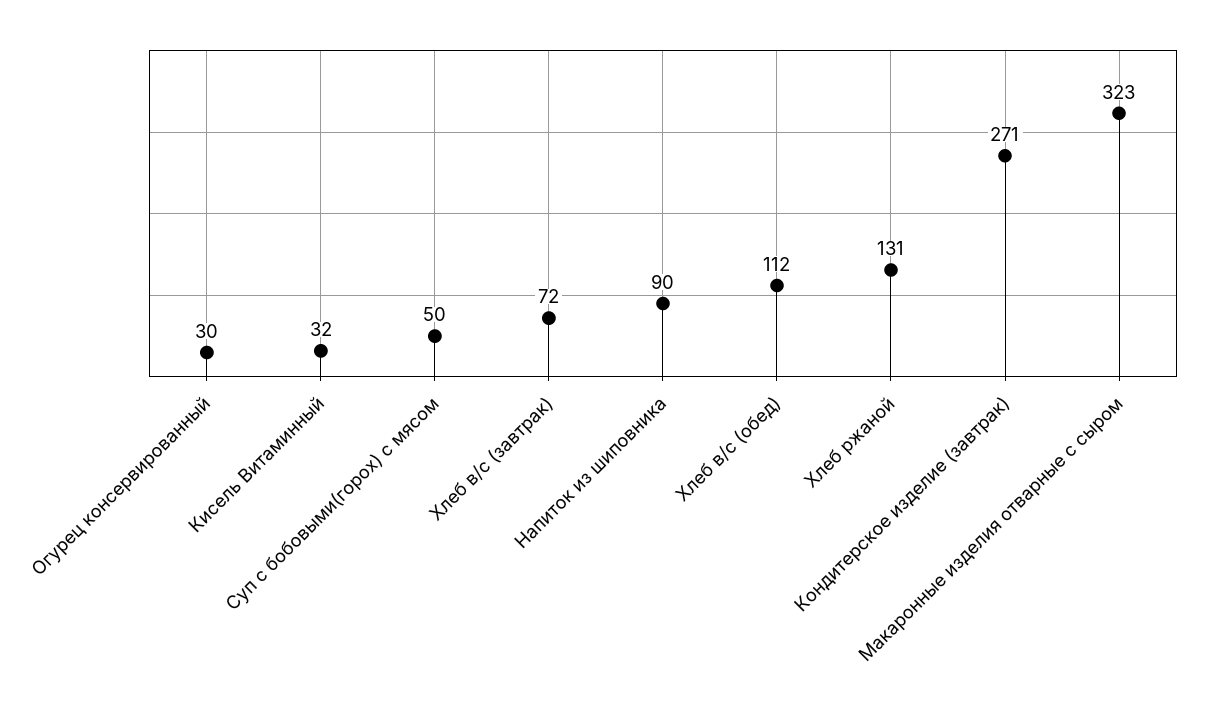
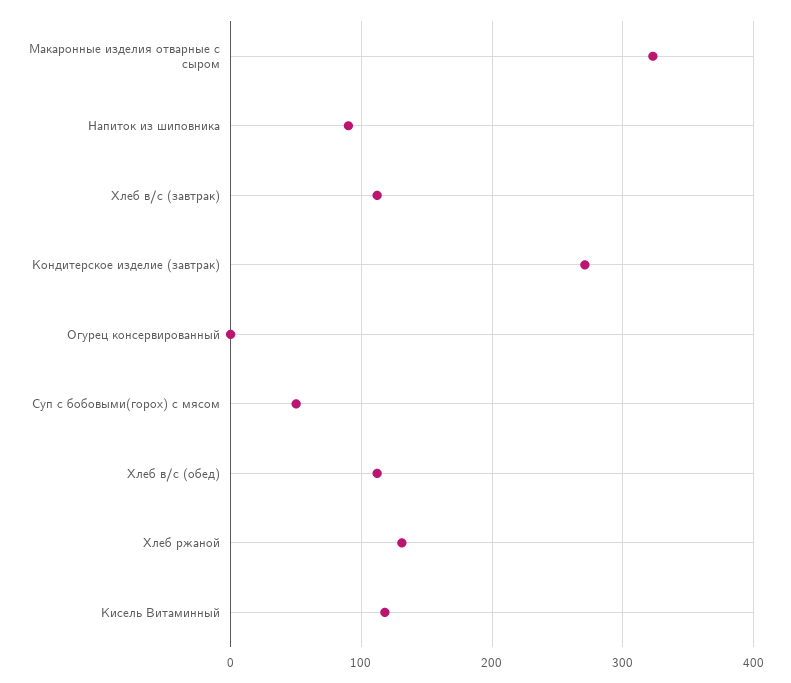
  {
-   "Огурец консервированный": 30,
+   "Огурец консервированный": 0,
-   "Кисель Витаминный": 32,
+   "Кисель Витаминный": 120,
    "Суп с бобовыми(горох) с мясом": 50,
-   "Хлеб в/с (завтрак)": 72,
+   "Хлеб в/с (завтрак)": 110,
    "Напиток из шиповника": 90,
    "Хлеб в/с (обед)": 112,
    "Хлеб ржаной": 131,
    "Кондитерское изделие (завтрак)": 271,
    "Макаронные изделия отварные с сыром": 323
  }

